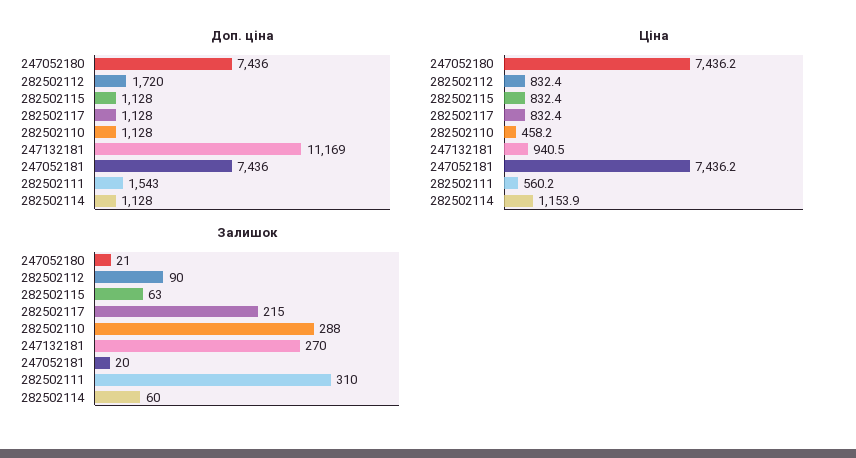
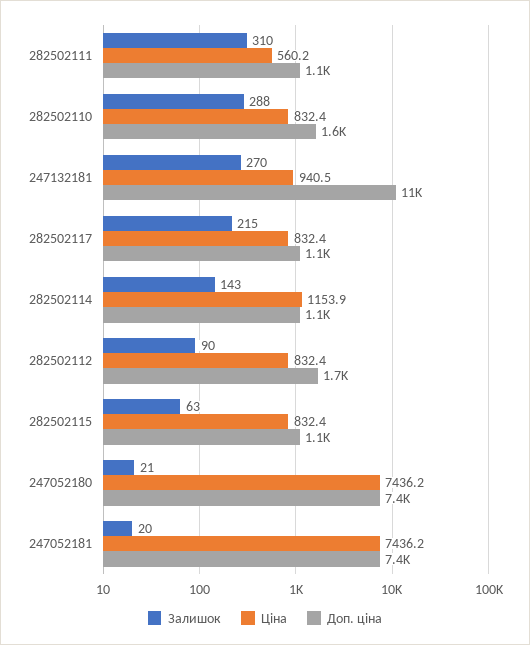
  {
    "Доп. ціна": {
      "247052180": 7436,
      "282502112": 1720,
      "282502115": 1128,
      "282502117": 1128,
-     "282502110": 1128,
+     "282502110": 1600,
      "247132181": 11169,
      "247052181": 7436,
-     "282502111": 1543,
+     "282502111": 1100,
      "282502114": 1128
    },
    "Ціна": {
      "247052180": 7436.2,
      "282502112": 832.4,
      "282502115": 832.4,
      "282502117": 832.4,
-     "282502110": 458.2,
+     "282502110": 832.4,
      "247132181": 940.5,
      "247052181": 7436.2,
      "282502111": 560.2,
      "282502114": 1153.9
    },
    "Залишок": {
      "247052180": 21,
      "282502112": 90,
      "282502115": 63,
      "282502117": 215,
      "282502110": 288,
      "247132181": 270,
      "247052181": 20,
      "282502111": 310,
-     "282502114": 60
+     "282502114": 143
    }
  }

